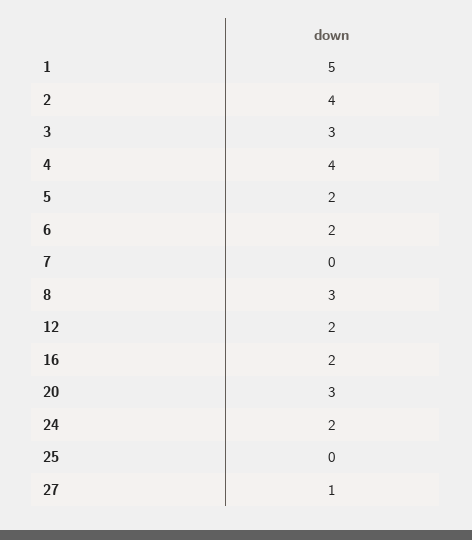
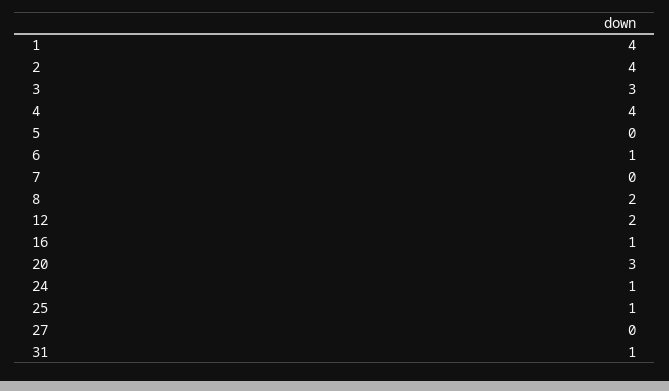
  {
-   "1": 5,
+   "1": 4,
    "2": 4,
    "3": 3,
    "4": 4,
-   "5": 2,
+   "5": 0,
-   "6": 2,
+   "6": 1,
    "7": 0,
-   "8": 3,
+   "8": 2,
    "12": 2,
-   "16": 2,
+   "16": 1,
    "20": 3,
-   "24": 2,
+   "24": 1,
-   "25": 0,
+   "25": 1,
-   "27": 1
+   "27": 0,
+   "31": 1
  }

